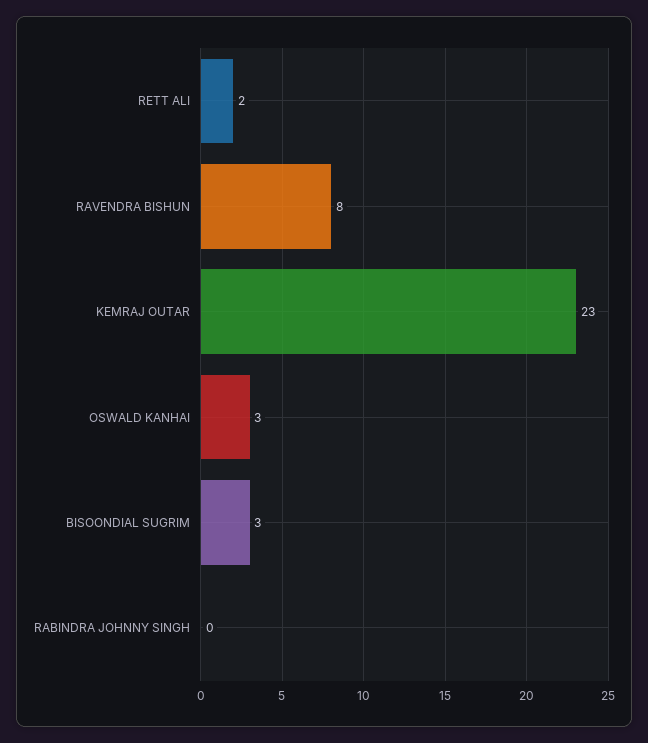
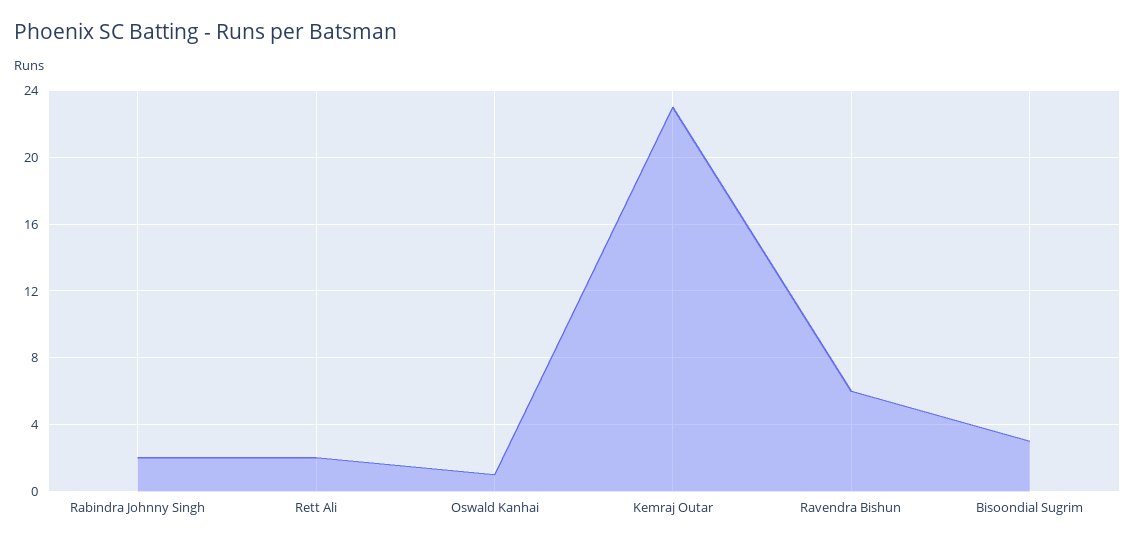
  {
    "RETT ALI": 2,
-   "RAVENDRA BISHUN": 8,
+   "RAVENDRA BISHUN": 6,
    "KEMRAJ OUTAR": 23,
-   "OSWALD KANHAI": 3,
+   "OSWALD KANHAI": 1,
    "BISOONDIAL SUGRIM": 3,
-   "RABINDRA JOHNNY SINGH": 0
+   "RABINDRA JOHNNY SINGH": 2
  }

